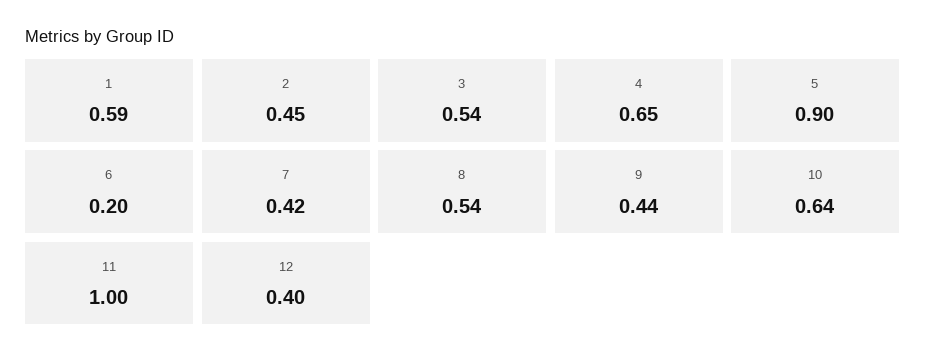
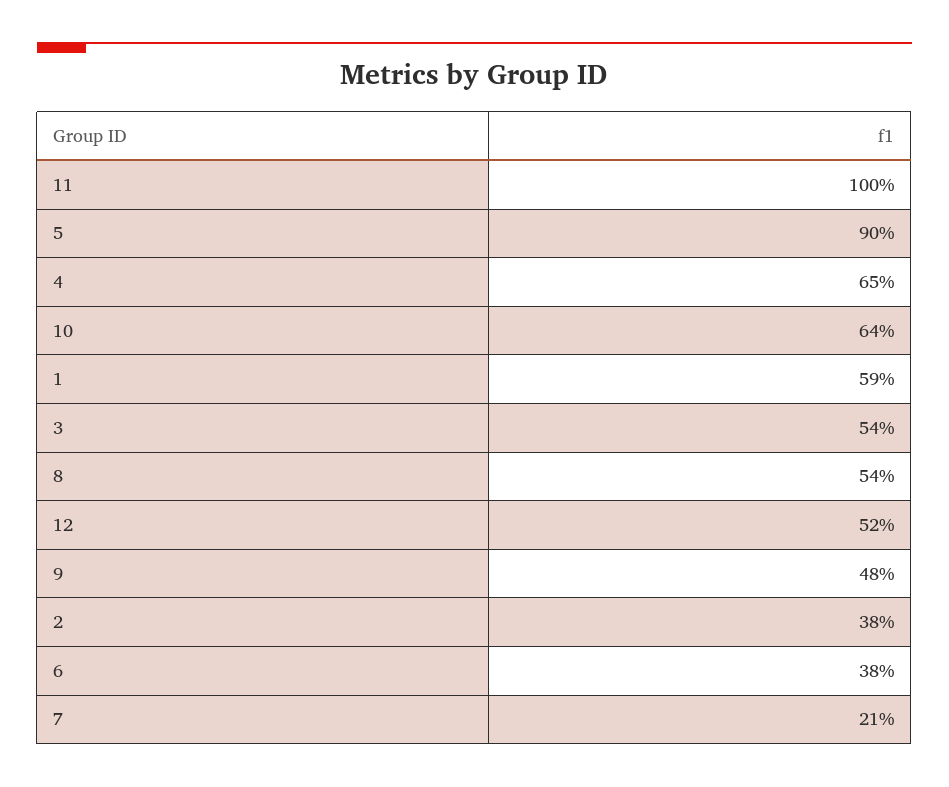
  {
    "1": 0.59,
-   "2": 0.45,
+   "2": 0.38,
    "3": 0.54,
    "4": 0.65,
    "5": 0.9,
-   "6": 0.2,
+   "6": 0.38,
-   "7": 0.42,
+   "7": 0.21,
    "8": 0.54,
-   "9": 0.44,
+   "9": 0.48,
    "10": 0.64,
    "11": 1,
-   "12": 0.4
+   "12": 0.52
  }

